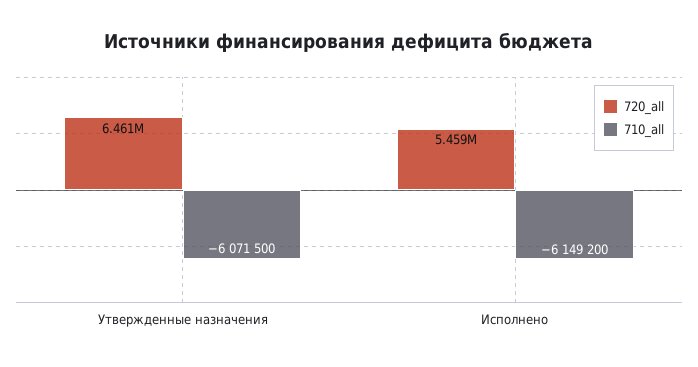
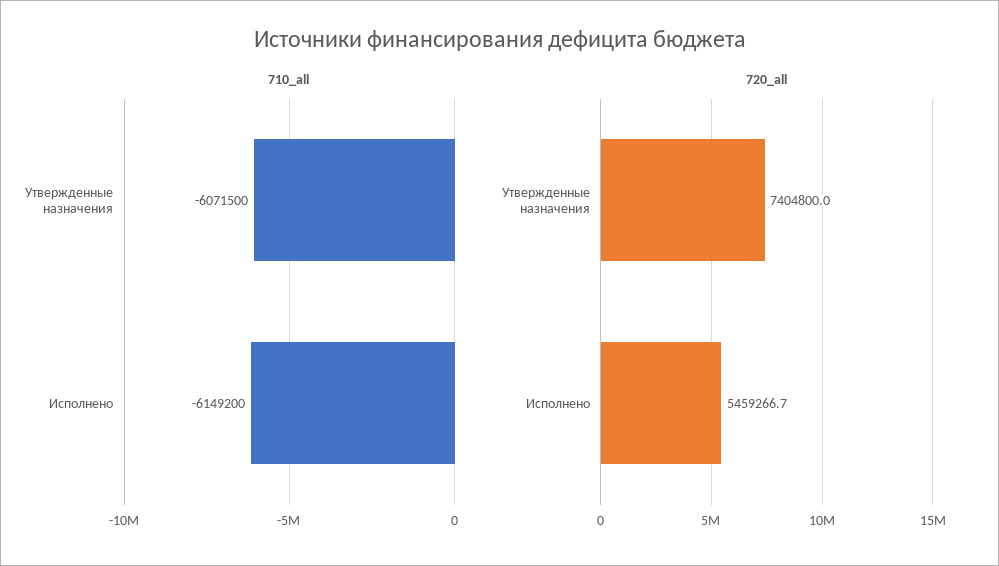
  {
    "720_all": {
-     "Утвержденные назначения": 6461000,
+     "Утвержденные назначения": 7404800,
      "Исполнено": 5459266.7
    },
    "710_all": {
      "Утвержденные назначения": -6071500,
      "Исполнено": -6149200
    }
  }

